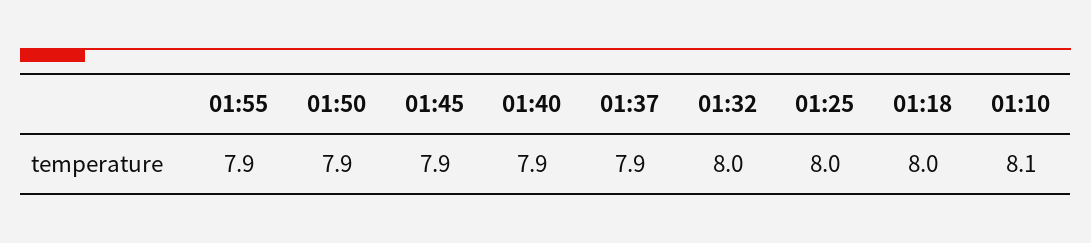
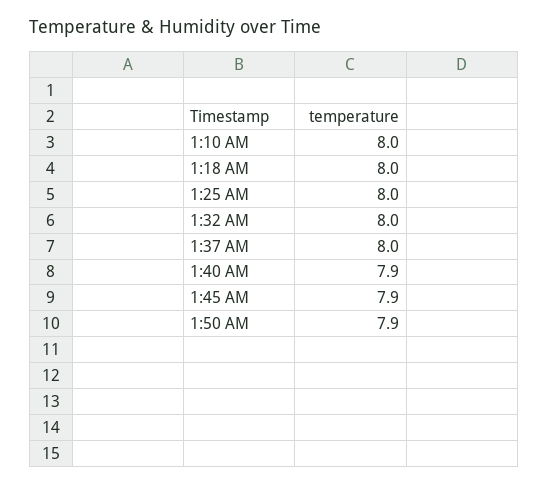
  {
-   "01:55": 7.9,
    "01:50": 7.9,
    "01:45": 7.9,
    "01:40": 7.9,
-   "01:37": 7.9,
+   "01:37": 8,
    "01:32": 8,
    "01:25": 8,
    "01:18": 8,
-   "01:10": 8.1
+   "01:10": 8
  }

